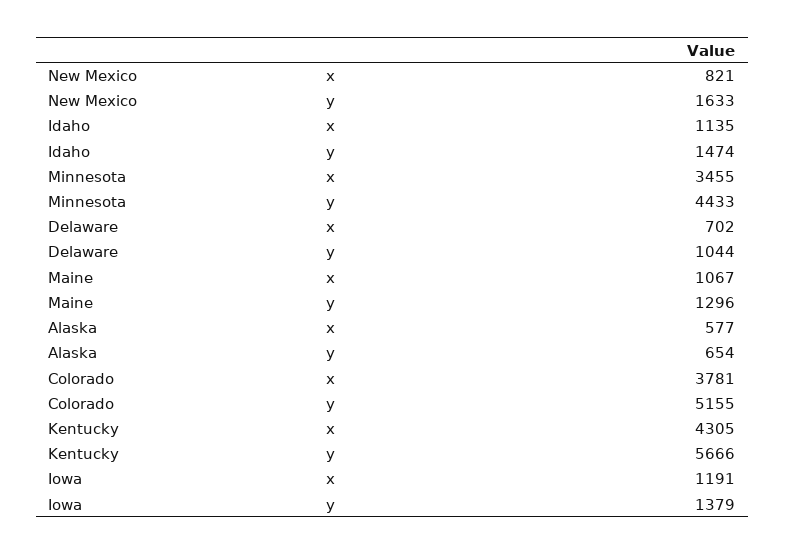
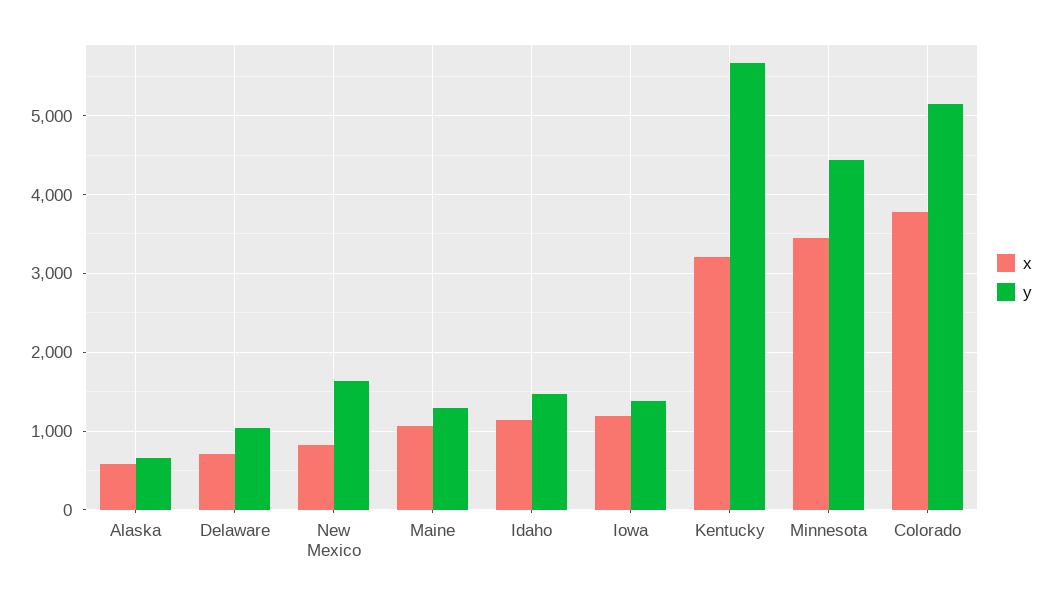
  {
    "x": {
      "New Mexico": 821,
      "Idaho": 1135,
      "Minnesota": 3455,
      "Delaware": 702,
      "Maine": 1067,
      "Alaska": 577,
      "Colorado": 3781,
-     "Kentucky": 4305,
+     "Kentucky": 3200,
      "Iowa": 1191
    },
    "y": {
      "New Mexico": 1633,
      "Idaho": 1474,
      "Minnesota": 4433,
      "Delaware": 1044,
      "Maine": 1296,
      "Alaska": 654,
      "Colorado": 5155,
      "Kentucky": 5666,
      "Iowa": 1379
    }
  }

